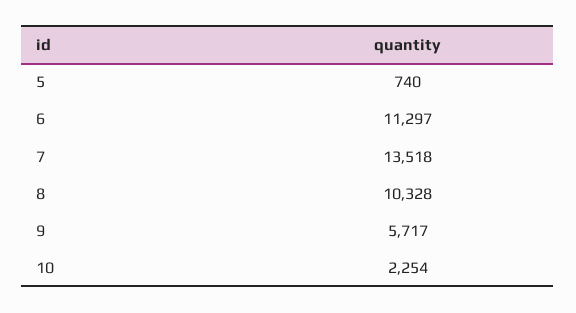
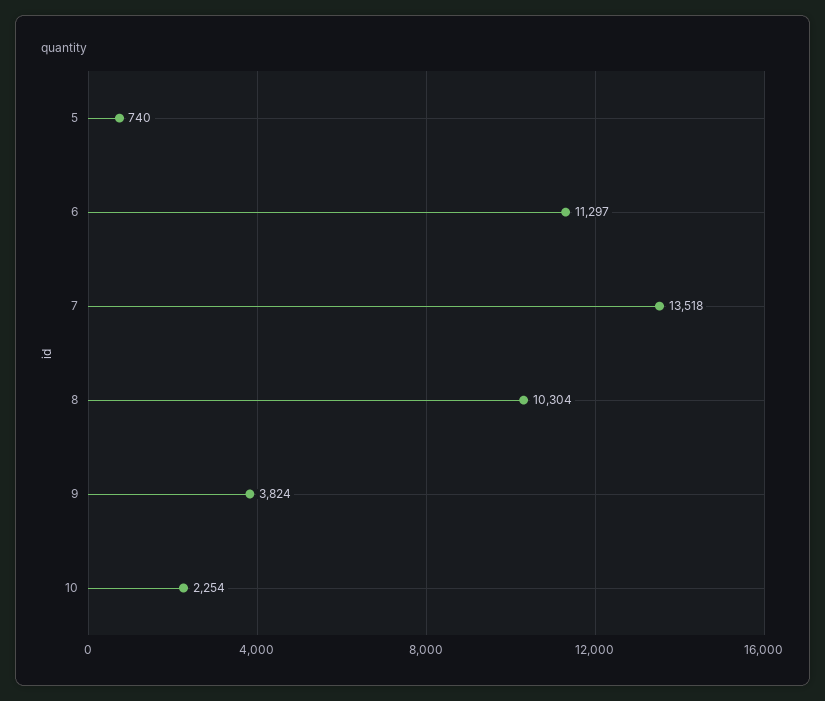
  {
    "5": 740,
    "6": 11297,
    "7": 13518,
-   "8": 10328,
+   "8": 10304,
-   "9": 5717,
+   "9": 3824,
    "10": 2254
  }

